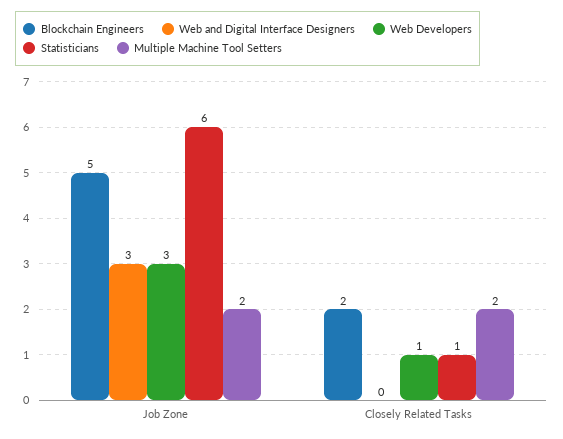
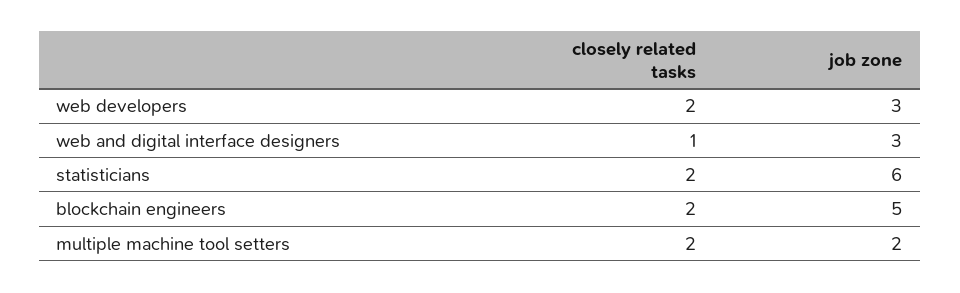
  {
    "Blockchain Engineers": {
      "Job Zone": 5,
      "Closely Related Tasks": 2
    },
    "Web and Digital Interface Designers": {
      "Job Zone": 3,
-     "Closely Related Tasks": 0
+     "Closely Related Tasks": 1
    },
    "Web Developers": {
      "Job Zone": 3,
-     "Closely Related Tasks": 1
+     "Closely Related Tasks": 2
    },
    "Statisticians": {
      "Job Zone": 6,
-     "Closely Related Tasks": 1
+     "Closely Related Tasks": 2
    },
    "Multiple Machine Tool Setters": {
      "Job Zone": 2,
      "Closely Related Tasks": 2
    }
  }

